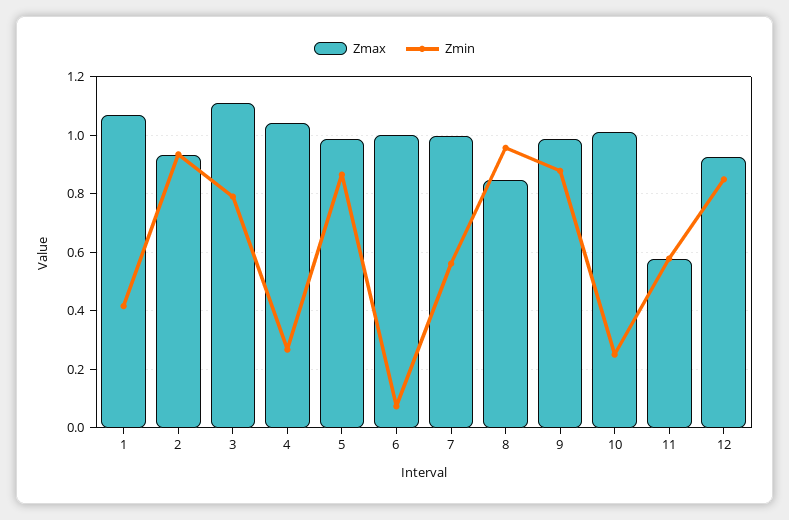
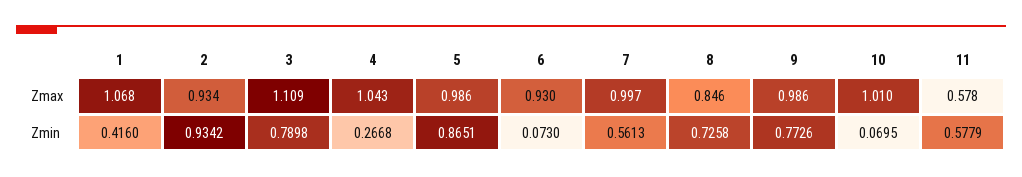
  {
    "Zmax": {
      "1": 1.068,
      "2": 0.934,
      "3": 1.109,
      "4": 1.043,
      "5": 0.986,
-     "6": 1,
+     "6": 0.93,
      "7": 0.997,
      "8": 0.846,
      "9": 0.986,
      "10": 1.01,
-     "11": 0.578,
+     "11": 0.578
-     "12": 0.925
    },
    "Zmin": {
      "1": 0.416,
      "2": 0.9342,
      "3": 0.7898,
      "4": 0.2668,
      "5": 0.8651,
      "6": 0.073,
      "7": 0.5613,
-     "8": 0.95,
+     "8": 0.7258,
-     "9": 0.875,
+     "9": 0.7726,
-     "10": 0.25,
+     "10": 0.0695,
-     "11": 0.5779,
+     "11": 0.5779
-     "12": 0.85
    }
  }

